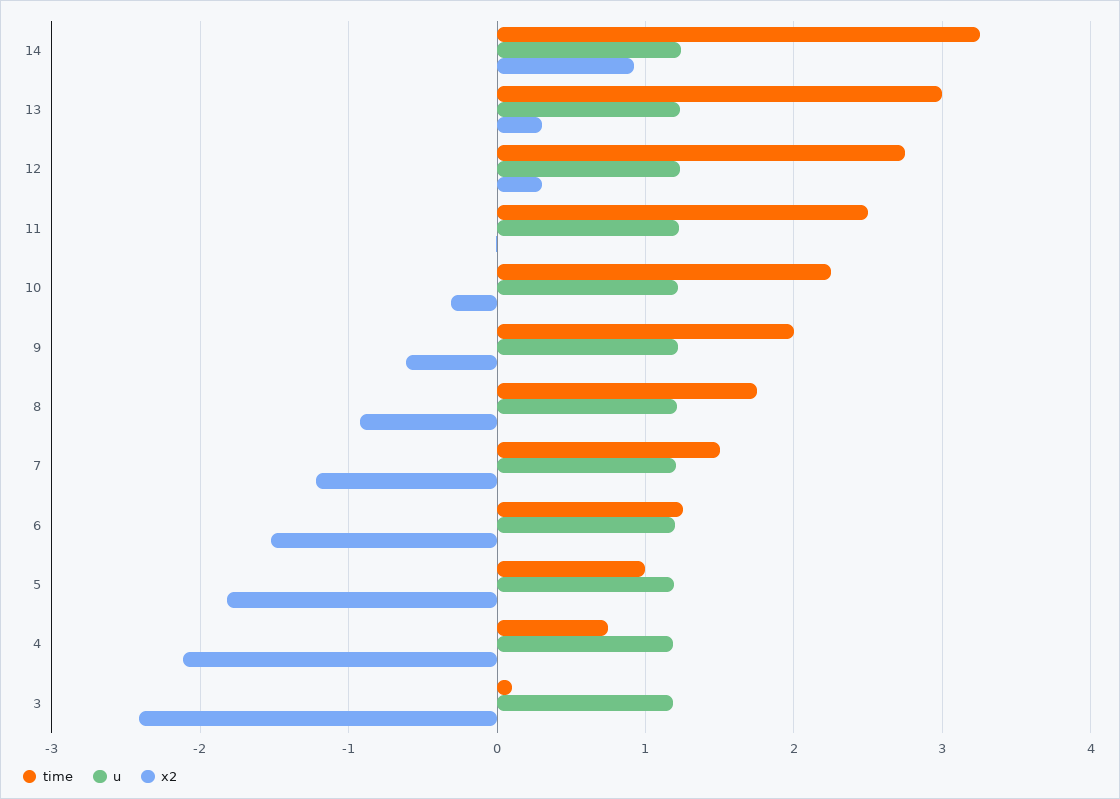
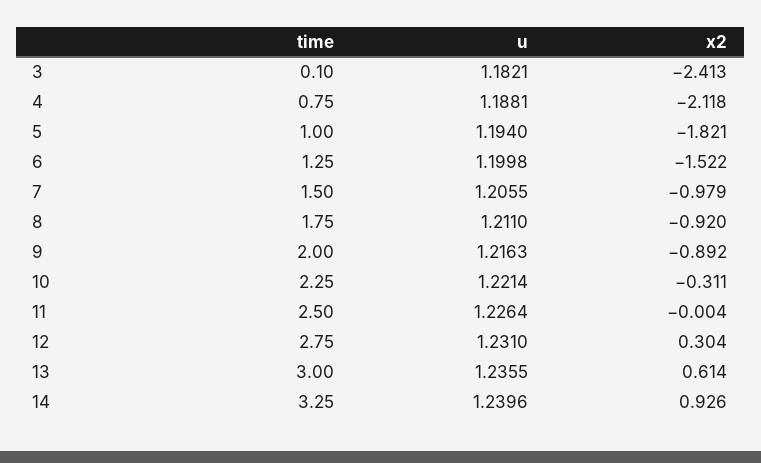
  {
    "time": {
      "14": 3.25,
      "13": 3,
      "12": 2.75,
      "11": 2.5,
      "10": 2.25,
      "9": 2,
      "8": 1.75,
      "7": 1.5,
      "6": 1.25,
      "5": 1,
      "4": 0.75,
      "3": 0.1
    },
    "u": {
      "14": 1.2396,
      "13": 1.2355,
      "12": 1.231,
      "11": 1.2264,
      "10": 1.2214,
      "9": 1.2163,
      "8": 1.211,
      "7": 1.2055,
      "6": 1.1998,
      "5": 1.194,
      "4": 1.1881,
      "3": 1.1821
    },
    "x2": {
      "14": 0.926,
-     "13": 0.3,
+     "13": 0.614,
      "12": 0.304,
      "11": -0.004,
      "10": -0.311,
-     "9": -0.6,
+     "9": -0.892,
      "8": -0.92,
-     "7": -1.2,
+     "7": -0.979,
      "6": -1.522,
      "5": -1.821,
      "4": -2.118,
      "3": -2.413
    }
  }

